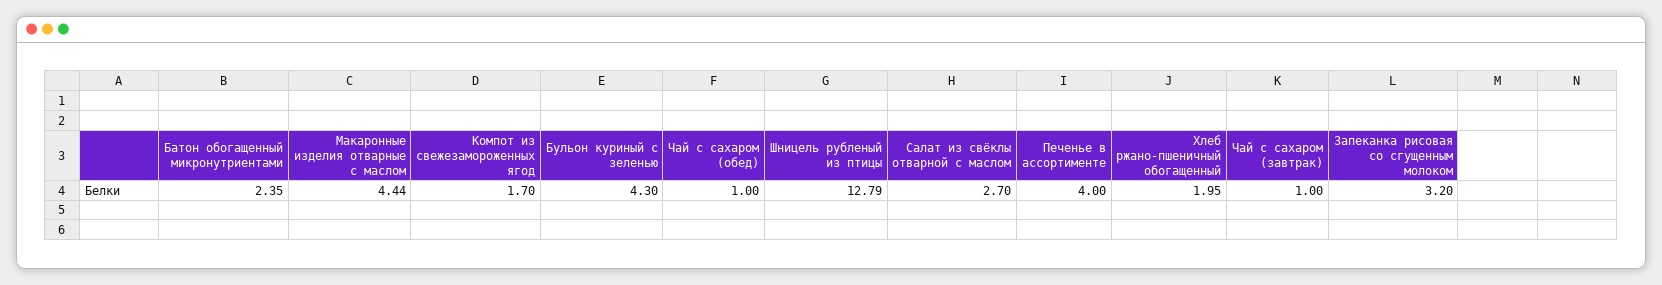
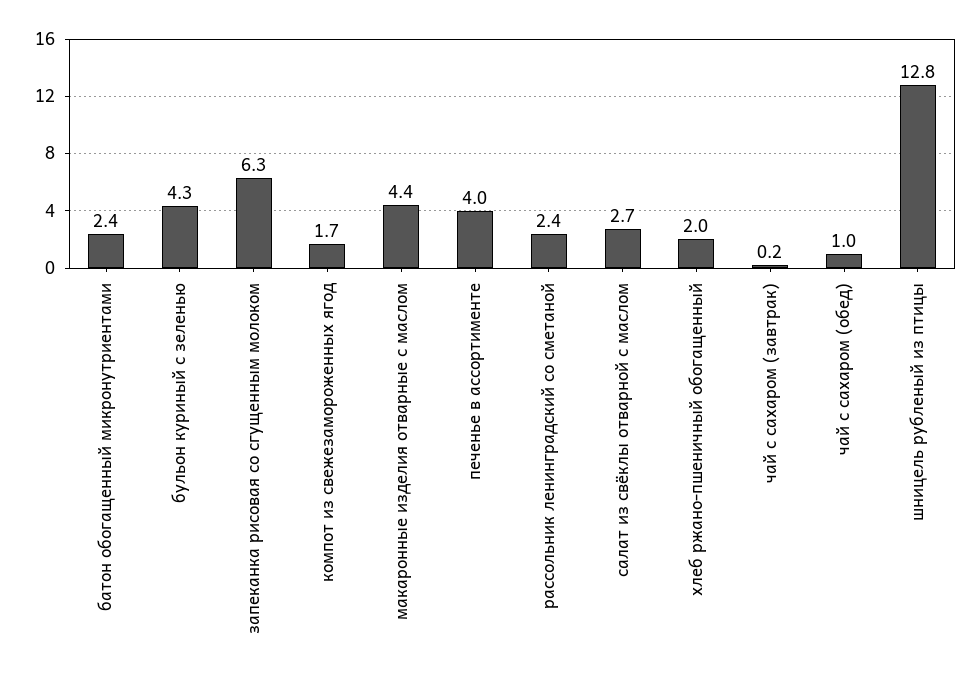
  {
    "Батон обогащенный микронутриентами": 2.35,
    "Макаронные изделия отварные с маслом": 4.44,
    "Компот из свежезамороженных ягод": 1.7,
    "Бульон куриный с зеленью": 4.3,
    "Чай с сахаром (обед)": 1,
    "Шницель рубленый из птицы": 12.79,
    "Салат из свёклы отварной с маслом": 2.7,
    "Печенье в ассортименте": 4,
    "Хлеб ржано-пшеничный обогащенный": 1.95,
-   "Чай с сахаром (завтрак)": 1,
+   "Чай с сахаром (завтрак)": 0.2,
-   "Запеканка рисовая со сгущенным молоком": 3.2
+   "Запеканка рисовая со сгущенным молоком": 6.3,
+   "рассольник ленинградский со сметаной": 2.4
  }

